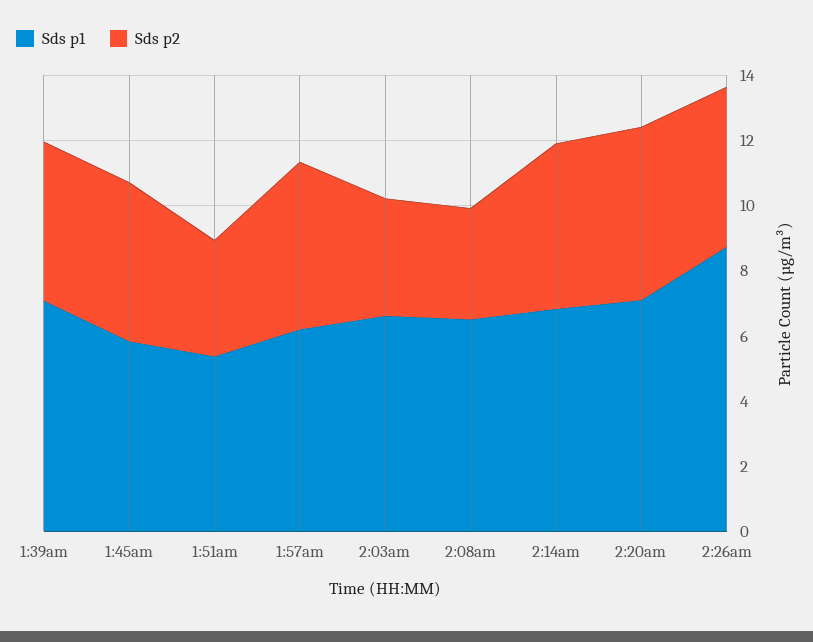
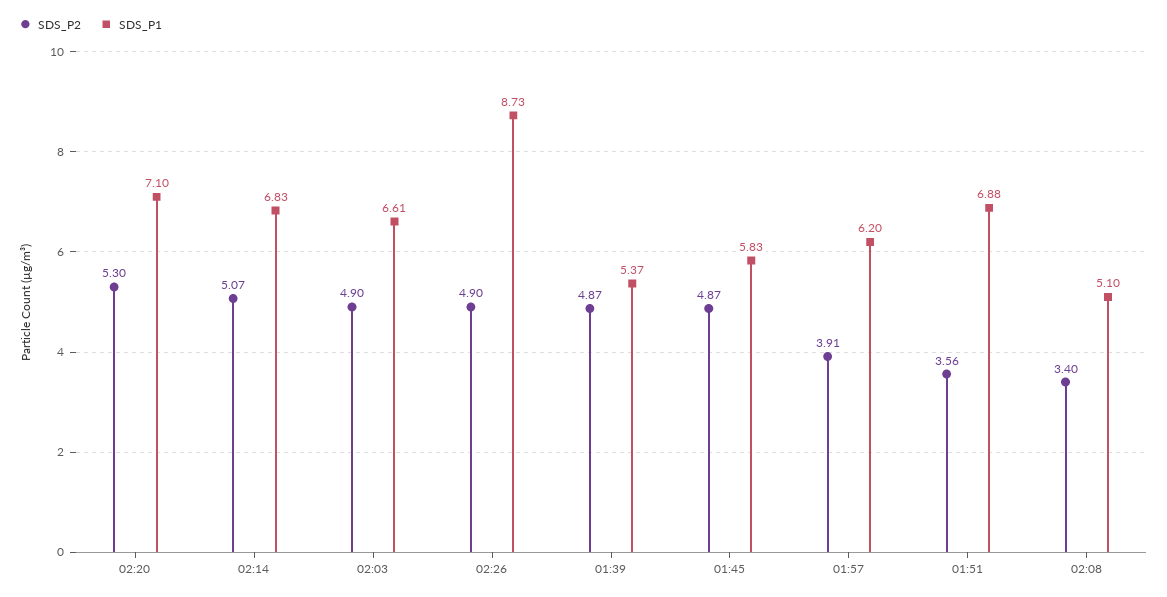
  {
    "Sds p1": {
-     "1:39am": 7,
+     "1:39am": 5.37,
      "1:45am": 5.83,
-     "1:51am": 5.5,
+     "1:51am": 6.88,
      "1:57am": 6.2,
      "2:03am": 6.61,
-     "2:08am": 6.5,
+     "2:08am": 5.1,
      "2:14am": 6.83,
      "2:20am": 7.1,
      "2:26am": 8.73
    },
    "Sds p2": {
      "1:39am": 4.87,
      "1:45am": 4.87,
      "1:51am": 3.56,
-     "1:57am": 5,
+     "1:57am": 3.91,
-     "2:03am": 3.5,
+     "2:03am": 4.9,
      "2:08am": 3.4,
      "2:14am": 5.07,
      "2:20am": 5.3,
      "2:26am": 4.9
    }
  }

